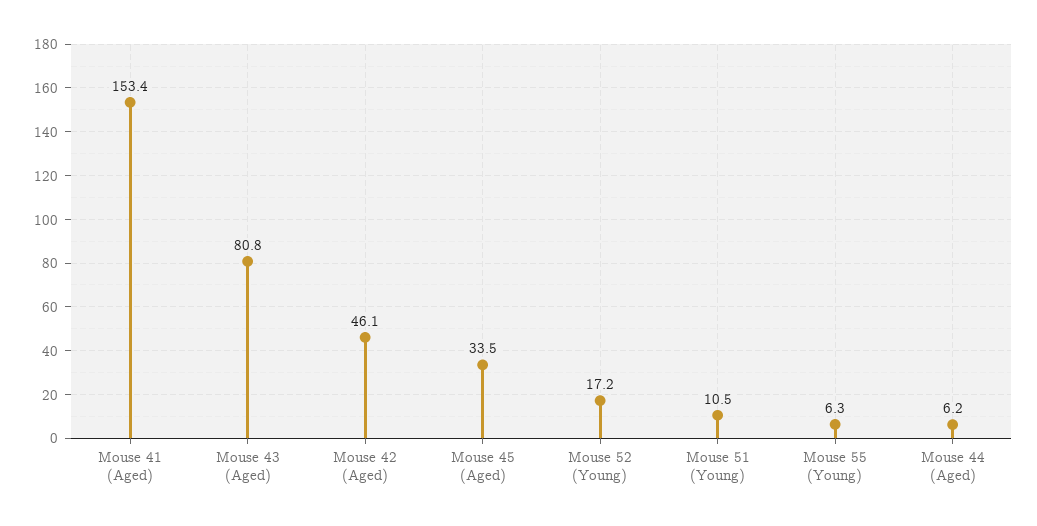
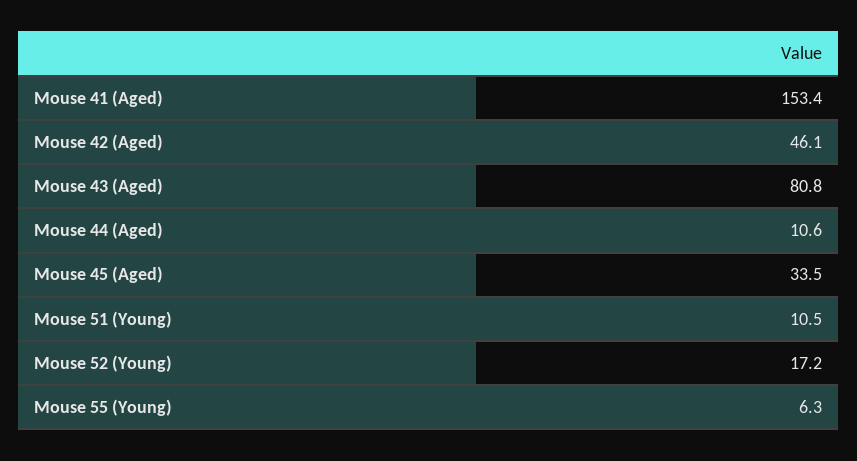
  {
    "Mouse 41 (Aged)": 153.4,
    "Mouse 43 (Aged)": 80.8,
    "Mouse 42 (Aged)": 46.1,
    "Mouse 45 (Aged)": 33.5,
    "Mouse 52 (Young)": 17.2,
    "Mouse 51 (Young)": 10.5,
    "Mouse 55 (Young)": 6.3,
-   "Mouse 44 (Aged)": 6.2
+   "Mouse 44 (Aged)": 10.6
  }

